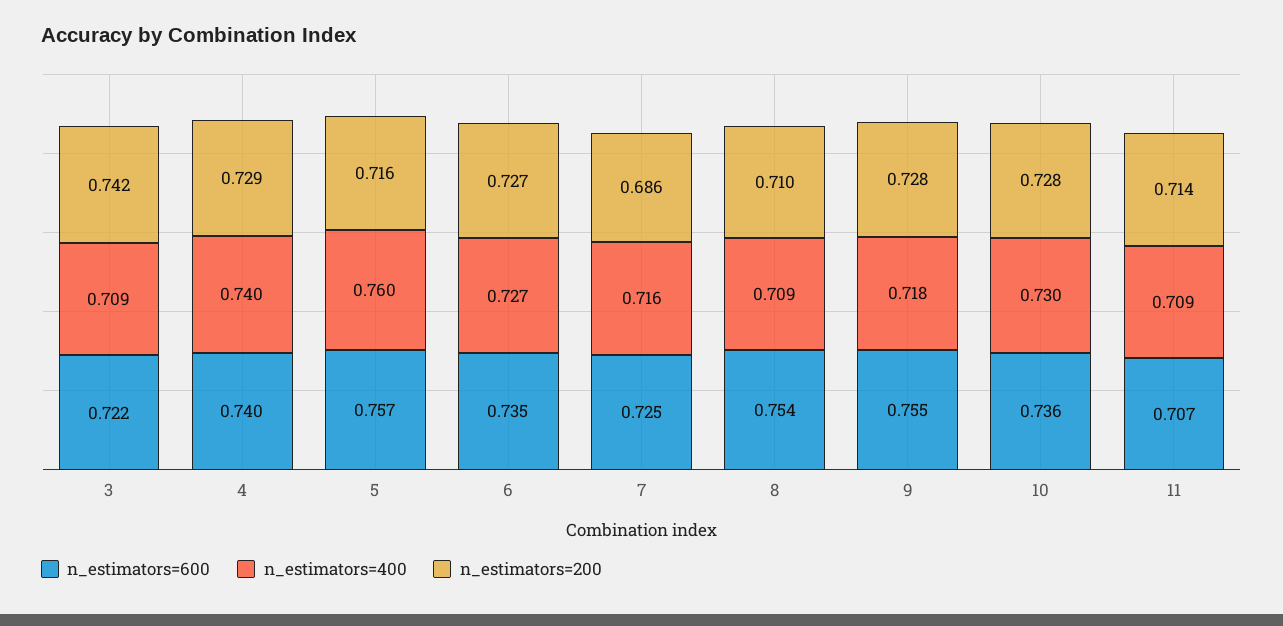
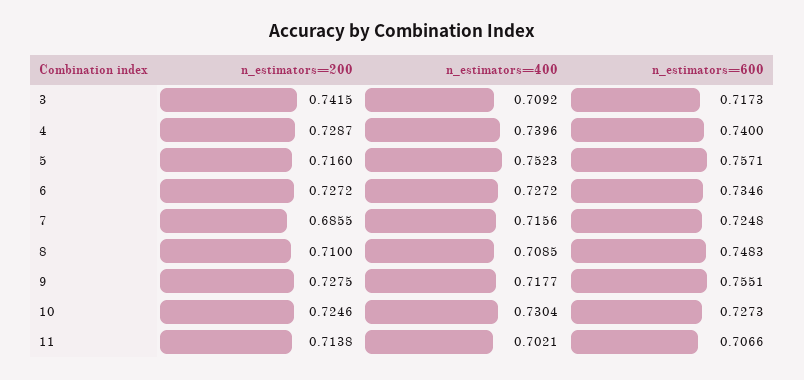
  {
    "n_estimators=600": {
-     "3": 0.722,
+     "3": 0.7173,
      "4": 0.74,
      "5": 0.7571,
      "6": 0.7346,
      "7": 0.7248,
-     "8": 0.754,
+     "8": 0.7483,
      "9": 0.7551,
-     "10": 0.736,
+     "10": 0.7273,
      "11": 0.7066
    },
    "n_estimators=400": {
      "3": 0.7092,
      "4": 0.7396,
-     "5": 0.76,
+     "5": 0.7523,
      "6": 0.7272,
      "7": 0.7156,
      "8": 0.7085,
      "9": 0.7177,
      "10": 0.7304,
-     "11": 0.709
+     "11": 0.7021
    },
    "n_estimators=200": {
      "3": 0.7415,
      "4": 0.7287,
      "5": 0.716,
      "6": 0.7272,
      "7": 0.6855,
      "8": 0.71,
      "9": 0.7275,
-     "10": 0.728,
+     "10": 0.7246,
      "11": 0.7138
    }
  }

